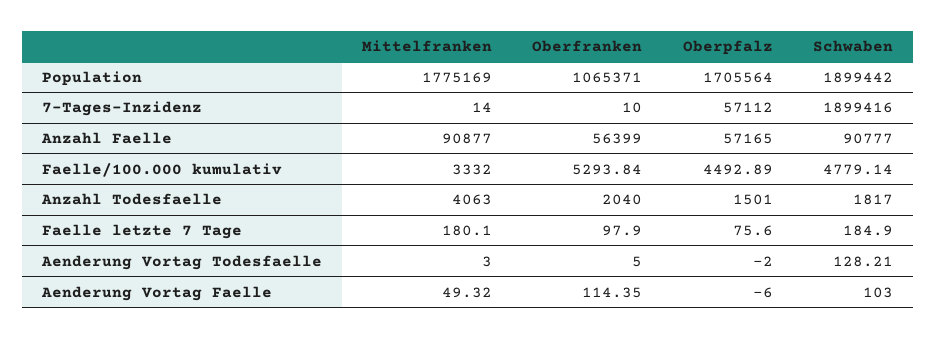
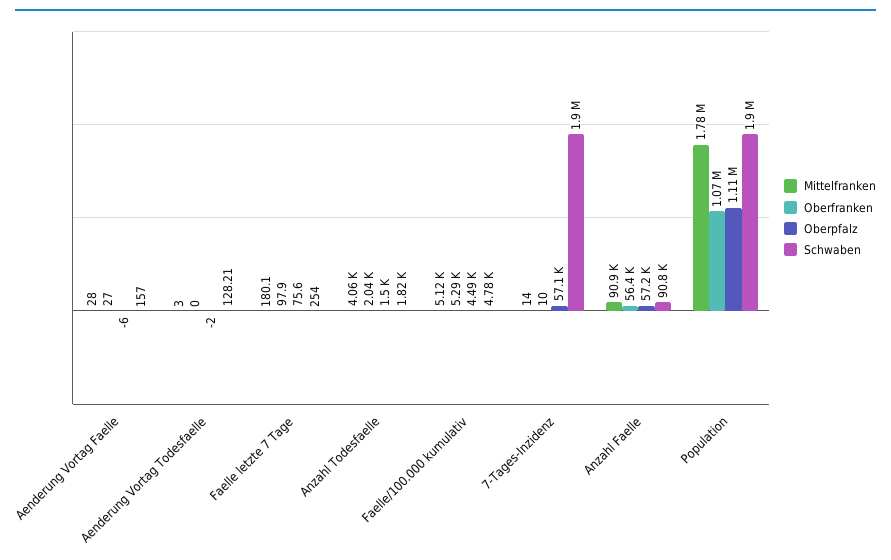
  {
    "Mittelfranken": {
      "Population": 1775169,
      "7-Tages-Inzidenz": 14,
      "Anzahl Faelle": 90877,
-     "Faelle/100.000 kumulativ": 3332,
+     "Faelle/100.000 kumulativ": 5120,
      "Anzahl Todesfaelle": 4063,
      "Faelle letzte 7 Tage": 180.1,
      "Aenderung Vortag Todesfaelle": 3,
-     "Aenderung Vortag Faelle": 49.32
+     "Aenderung Vortag Faelle": 28
    },
    "Oberfranken": {
      "Population": 1065371,
      "7-Tages-Inzidenz": 10,
      "Anzahl Faelle": 56399,
      "Faelle/100.000 kumulativ": 5293.84,
      "Anzahl Todesfaelle": 2040,
      "Faelle letzte 7 Tage": 97.9,
-     "Aenderung Vortag Todesfaelle": 5,
+     "Aenderung Vortag Todesfaelle": 0,
-     "Aenderung Vortag Faelle": 114.35
+     "Aenderung Vortag Faelle": 27
    },
    "Oberpfalz": {
-     "Population": 1705564,
+     "Population": 1110000,
      "7-Tages-Inzidenz": 57112,
      "Anzahl Faelle": 57165,
      "Faelle/100.000 kumulativ": 4492.89,
      "Anzahl Todesfaelle": 1501,
      "Faelle letzte 7 Tage": 75.6,
      "Aenderung Vortag Todesfaelle": -2,
      "Aenderung Vortag Faelle": -6
    },
    "Schwaben": {
      "Population": 1899442,
      "7-Tages-Inzidenz": 1899416,
      "Anzahl Faelle": 90777,
      "Faelle/100.000 kumulativ": 4779.14,
      "Anzahl Todesfaelle": 1817,
-     "Faelle letzte 7 Tage": 184.9,
+     "Faelle letzte 7 Tage": 254,
      "Aenderung Vortag Todesfaelle": 128.21,
-     "Aenderung Vortag Faelle": 103
+     "Aenderung Vortag Faelle": 157
    }
  }

